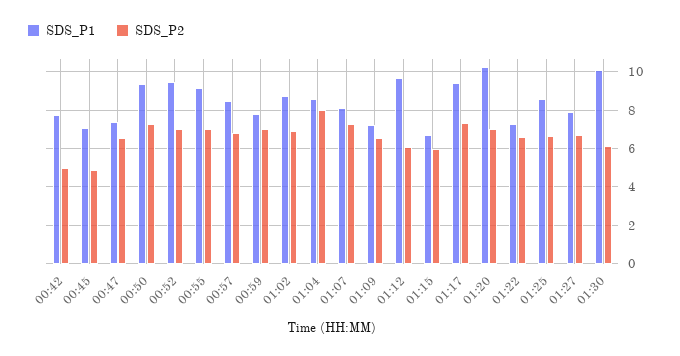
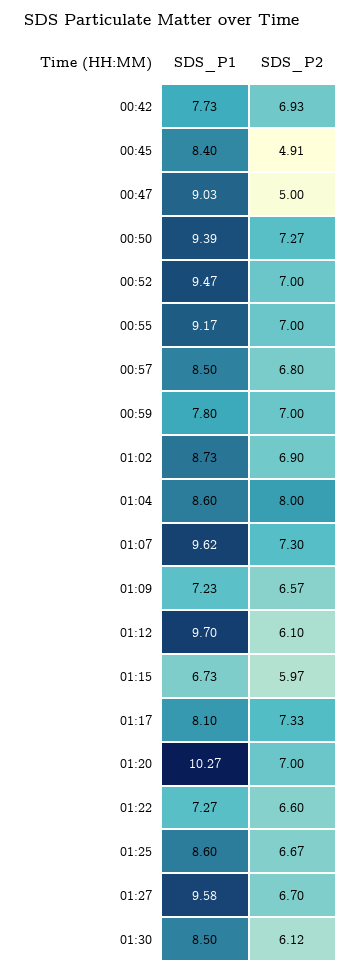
  {
    "SDS_P1": {
      "00:42": 7.73,
-     "00:45": 7,
+     "00:45": 8.4,
-     "00:47": 7.5,
+     "00:47": 9.03,
      "00:50": 9.39,
      "00:52": 9.47,
      "00:55": 9.17,
      "00:57": 8.5,
      "00:59": 7.8,
      "01:02": 8.73,
      "01:04": 8.6,
-     "01:07": 8,
+     "01:07": 9.62,
      "01:09": 7.23,
      "01:12": 9.7,
      "01:15": 6.73,
-     "01:17": 9.5,
+     "01:17": 8.1,
      "01:20": 10.27,
      "01:22": 7.27,
      "01:25": 8.6,
-     "01:27": 8,
+     "01:27": 9.58,
-     "01:30": 10
+     "01:30": 8.5
    },
    "SDS_P2": {
-     "00:42": 5,
+     "00:42": 6.93,
      "00:45": 4.91,
-     "00:47": 6.5,
+     "00:47": 5,
      "00:50": 7.27,
      "00:52": 7,
      "00:55": 7,
      "00:57": 6.8,
      "00:59": 7,
      "01:02": 6.9,
      "01:04": 8,
      "01:07": 7.3,
      "01:09": 6.57,
      "01:12": 6.1,
      "01:15": 5.97,
      "01:17": 7.33,
      "01:20": 7,
      "01:22": 6.6,
      "01:25": 6.67,
      "01:27": 6.7,
      "01:30": 6.12
    }
  }

